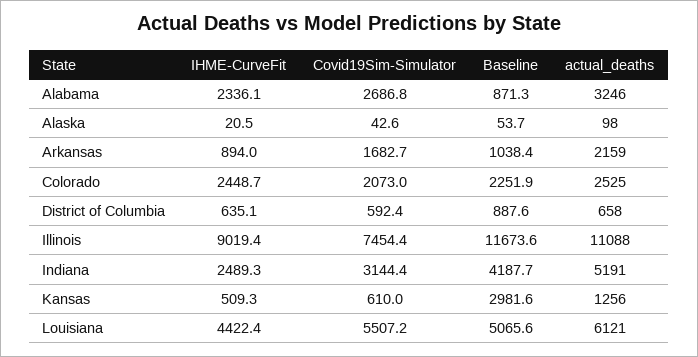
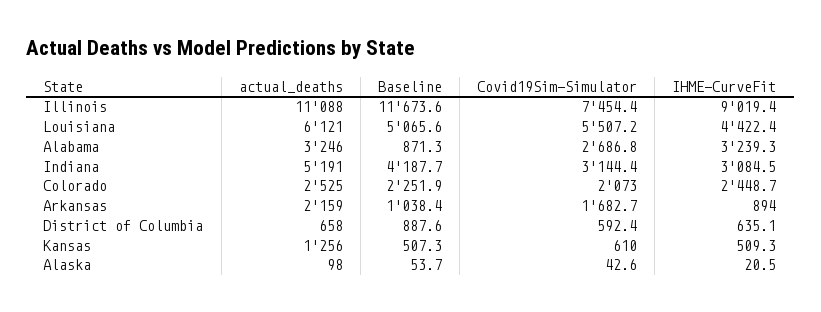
  {
    "IHME-CurveFit": {
-     "Alabama": 2336.1,
+     "Alabama": 3239.3,
      "Alaska": 20.5,
      "Arkansas": 894,
      "Colorado": 2448.7,
      "District of Columbia": 635.1,
      "Illinois": 9019.4,
-     "Indiana": 2489.3,
+     "Indiana": 3084.5,
      "Kansas": 509.3,
      "Louisiana": 4422.4
    },
    "Covid19Sim-Simulator": {
      "Alabama": 2686.8,
      "Alaska": 42.6,
      "Arkansas": 1682.7,
      "Colorado": 2073,
      "District of Columbia": 592.4,
      "Illinois": 7454.4,
      "Indiana": 3144.4,
      "Kansas": 610,
      "Louisiana": 5507.2
    },
    "Baseline": {
      "Alabama": 871.3,
      "Alaska": 53.7,
      "Arkansas": 1038.4,
      "Colorado": 2251.9,
      "District of Columbia": 887.6,
      "Illinois": 11673.6,
      "Indiana": 4187.7,
-     "Kansas": 2981.6,
+     "Kansas": 507.3,
      "Louisiana": 5065.6
    },
    "actual_deaths": {
      "Alabama": 3246,
      "Alaska": 98,
      "Arkansas": 2159,
      "Colorado": 2525,
      "District of Columbia": 658,
      "Illinois": 11088,
      "Indiana": 5191,
      "Kansas": 1256,
      "Louisiana": 6121
    }
  }

